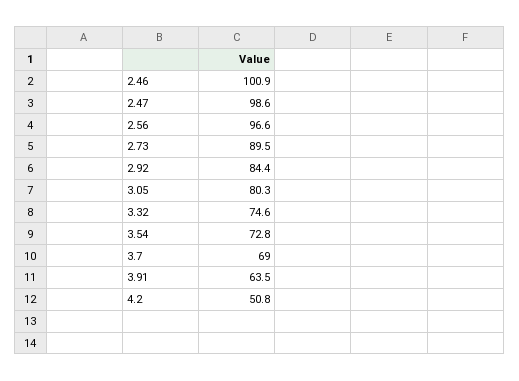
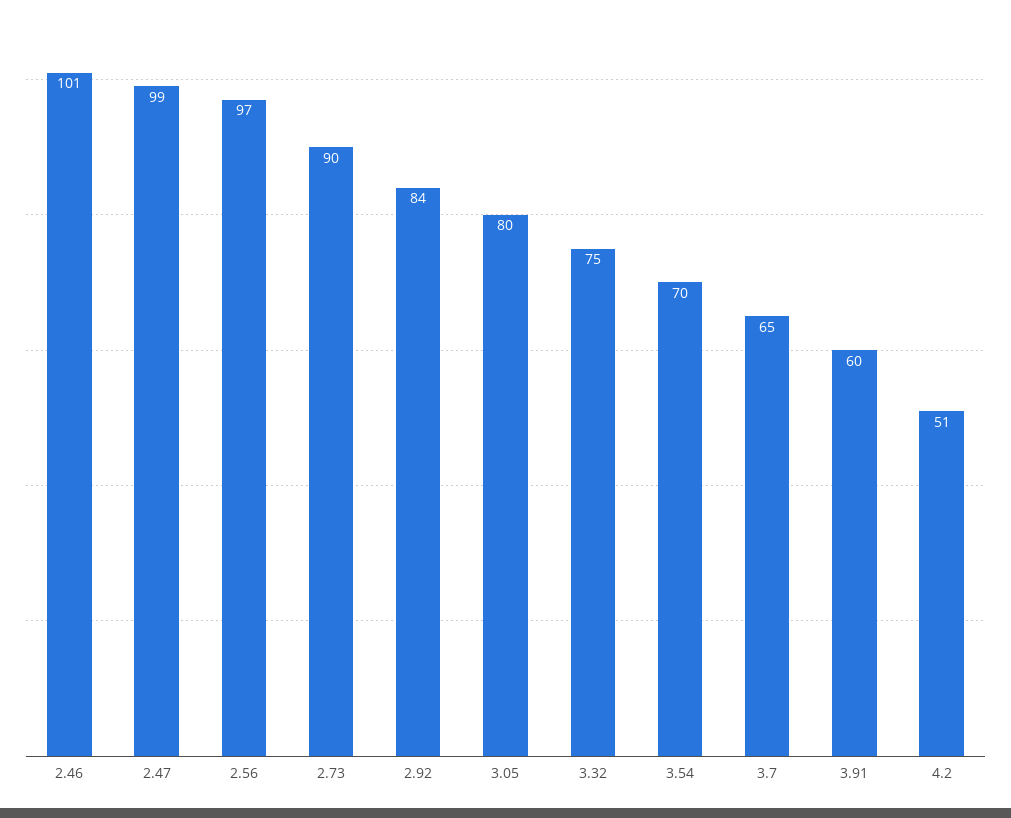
  {
    "2.46": 100.9,
    "2.47": 98.6,
    "2.56": 96.6,
    "2.73": 89.5,
    "2.92": 84.4,
    "3.05": 80.3,
    "3.32": 74.6,
-   "3.54": 72.8,
+   "3.54": 70,
-   "3.7": 69,
+   "3.7": 65,
-   "3.91": 63.5,
+   "3.91": 60,
    "4.2": 50.8
  }

